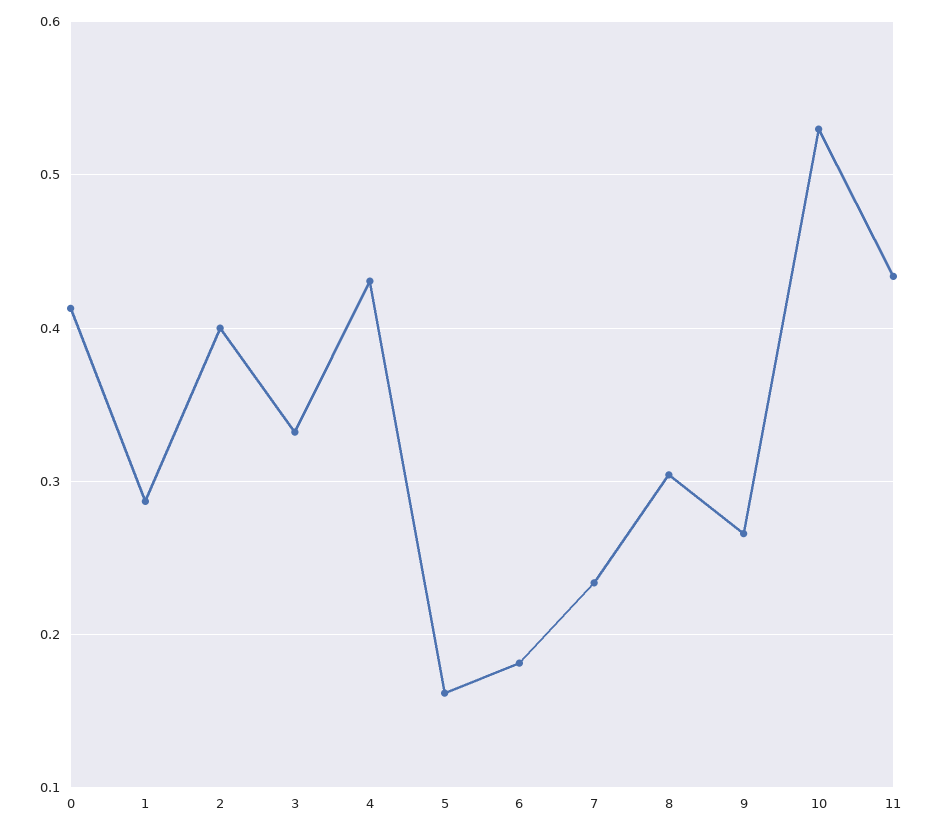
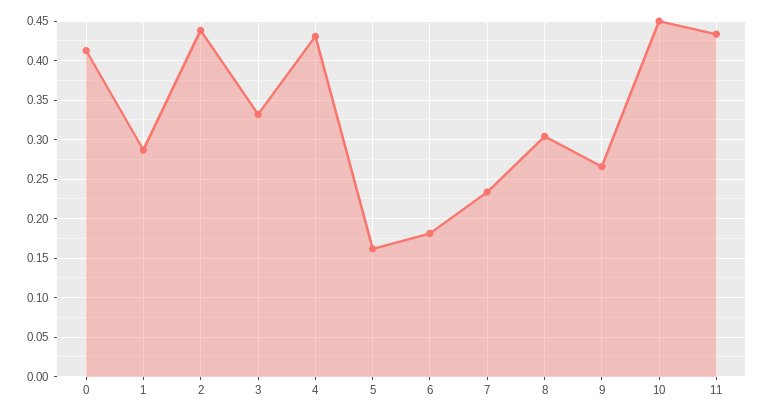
  {
    "0": 0.41,
    "1": 0.29,
-   "2": 0.4,
+   "2": 0.44,
    "3": 0.33,
    "4": 0.43,
    "5": 0.16,
    "6": 0.18,
    "7": 0.23,
    "8": 0.3,
    "9": 0.27,
-   "10": 0.53,
+   "10": 0.45,
    "11": 0.43
  }

